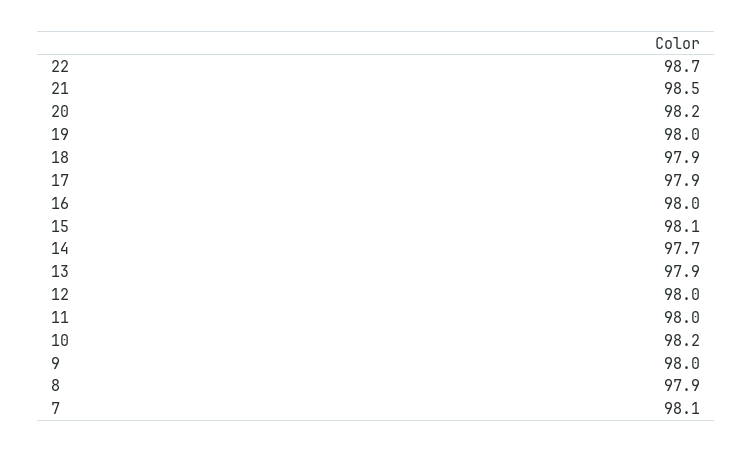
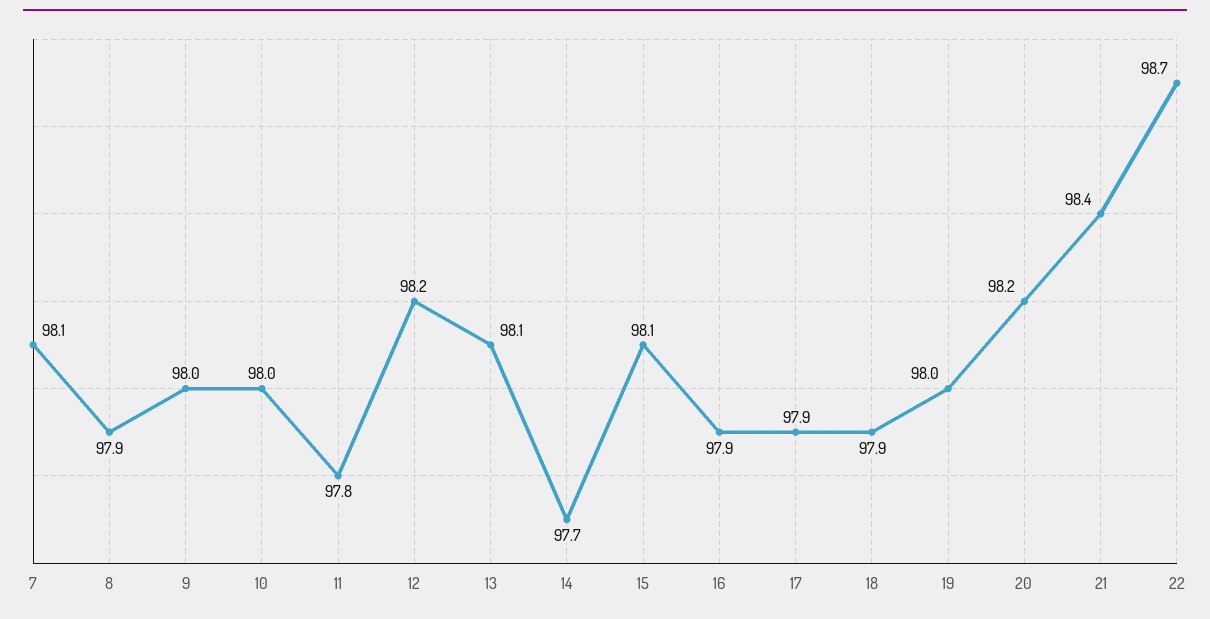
  {
    "22": 98.7,
-   "21": 98.5,
+   "21": 98.4,
    "20": 98.2,
    "19": 98,
    "18": 97.9,
    "17": 97.9,
-   "16": 98,
+   "16": 97.9,
    "15": 98.1,
    "14": 97.7,
-   "13": 97.9,
+   "13": 98.1,
-   "12": 98,
+   "12": 98.2,
-   "11": 98,
+   "11": 97.8,
-   "10": 98.2,
+   "10": 98,
    "9": 98,
    "8": 97.9,
    "7": 98.1
  }

